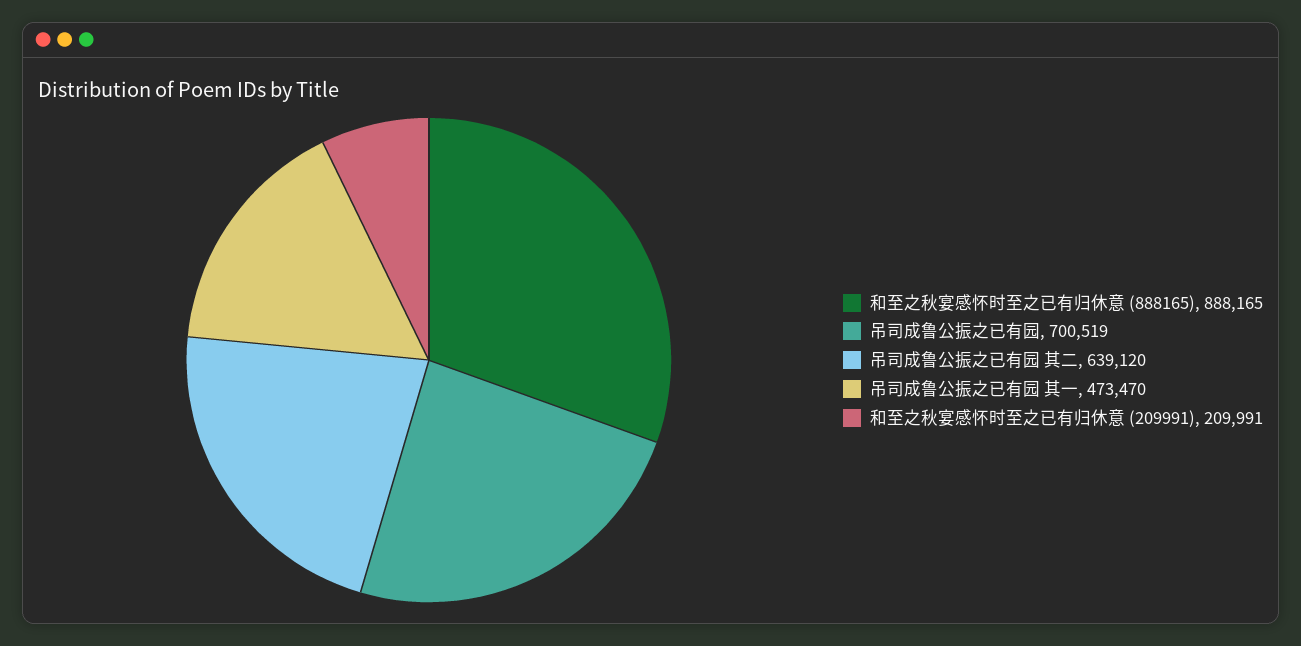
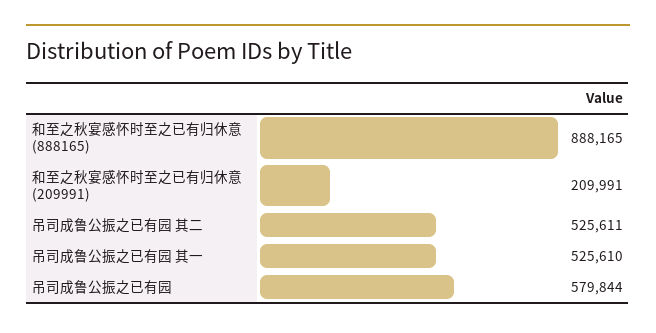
  {
    "和至之秋宴感怀时至之已有归休意 (888165)": 888165,
-   "吊司成鲁公振之已有园": 700519,
+   "吊司成鲁公振之已有园": 579844,
-   "吊司成鲁公振之已有园 其二": 639120,
+   "吊司成鲁公振之已有园 其二": 525611,
-   "吊司成鲁公振之已有园 其一": 473470,
+   "吊司成鲁公振之已有园 其一": 525610,
    "和至之秋宴感怀时至之已有归休意 (209991)": 209991
  }

